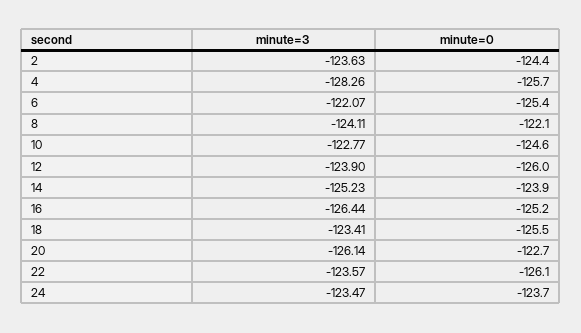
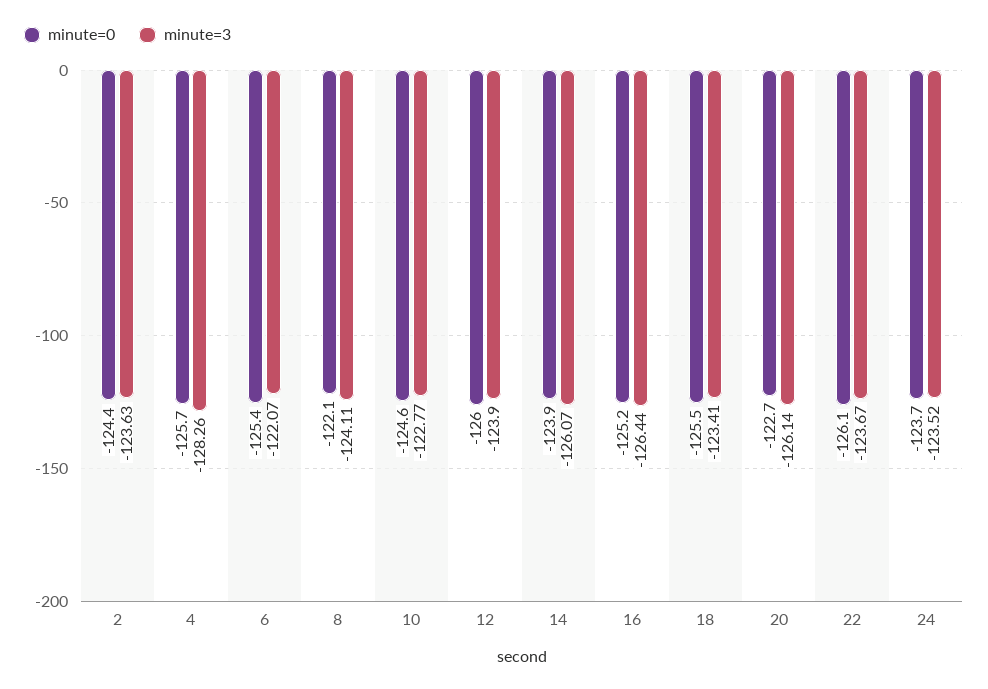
  {
    "minute=3": {
      "2": -123.63,
      "4": -128.26,
      "6": -122.07,
      "8": -124.11,
      "10": -122.77,
      "12": -123.9,
-     "14": -125.23,
+     "14": -126.07,
      "16": -126.44,
      "18": -123.41,
      "20": -126.14,
-     "22": -123.57,
+     "22": -123.67,
-     "24": -123.47
+     "24": -123.52
    },
    "minute=0": {
      "2": -124.4,
      "4": -125.7,
      "6": -125.4,
      "8": -122.1,
      "10": -124.6,
      "12": -126,
      "14": -123.9,
      "16": -125.2,
      "18": -125.5,
      "20": -122.7,
      "22": -126.1,
      "24": -123.7
    }
  }

